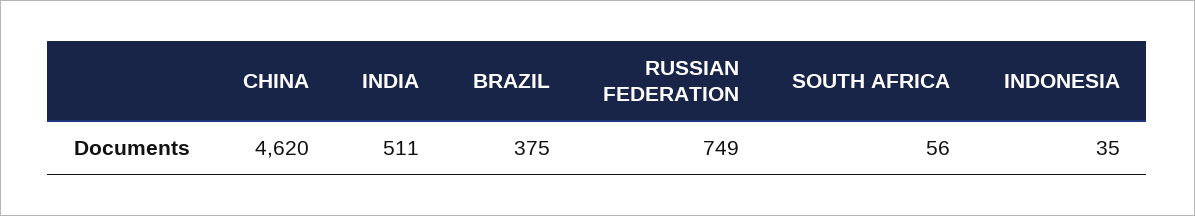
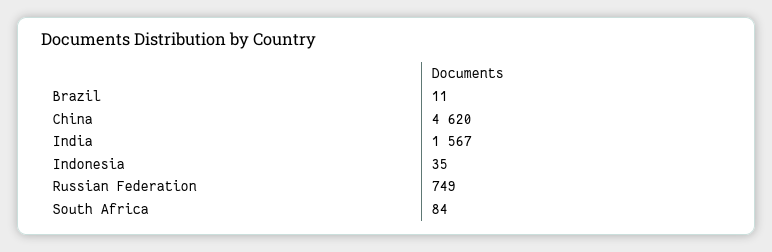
  {
    "CHINA": 4620,
-   "INDIA": 511,
+   "INDIA": 1567,
-   "BRAZIL": 375,
+   "BRAZIL": 11,
    "RUSSIAN FEDERATION": 749,
-   "SOUTH AFRICA": 56,
+   "SOUTH AFRICA": 84,
    "INDONESIA": 35
  }

